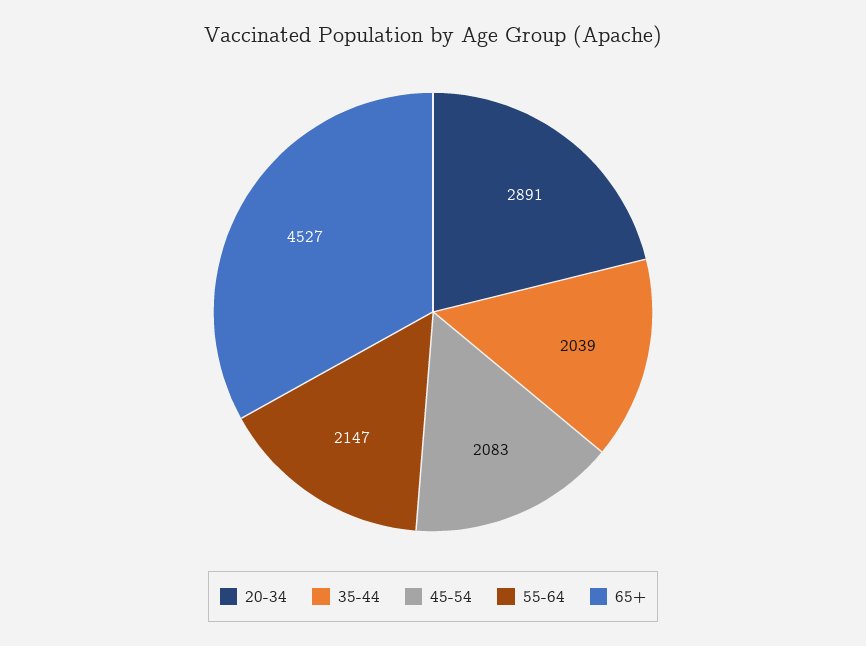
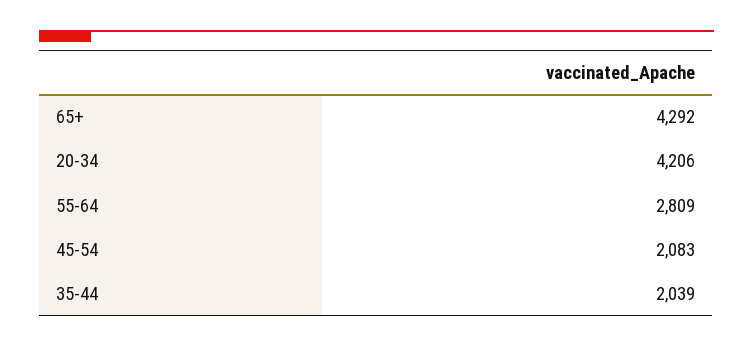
  {
-   "20-34": 2891,
+   "20-34": 4206,
    "35-44": 2039,
    "45-54": 2083,
-   "55-64": 2147,
+   "55-64": 2809,
-   "65+": 4527
+   "65+": 4292
  }

